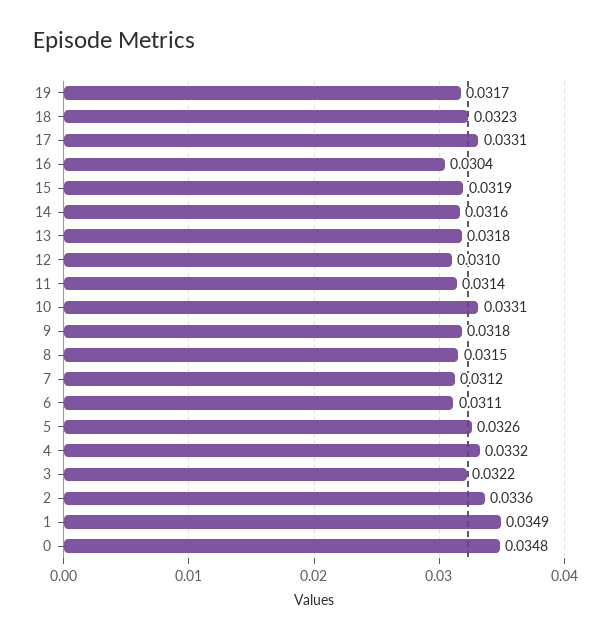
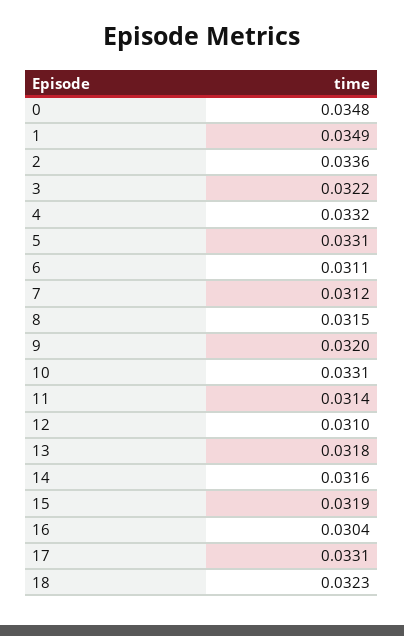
  {
-   "19": 0.0317,
    "18": 0.0323,
    "17": 0.0331,
    "16": 0.0304,
    "15": 0.0319,
    "14": 0.0316,
    "13": 0.0318,
    "12": 0.031,
    "11": 0.0314,
    "10": 0.0331,
-   "9": 0.0318,
+   "9": 0.032,
    "8": 0.0315,
    "7": 0.0312,
    "6": 0.0311,
-   "5": 0.0326,
+   "5": 0.0331,
    "4": 0.0332,
    "3": 0.0322,
    "2": 0.0336,
    "1": 0.0349,
    "0": 0.0348
  }

